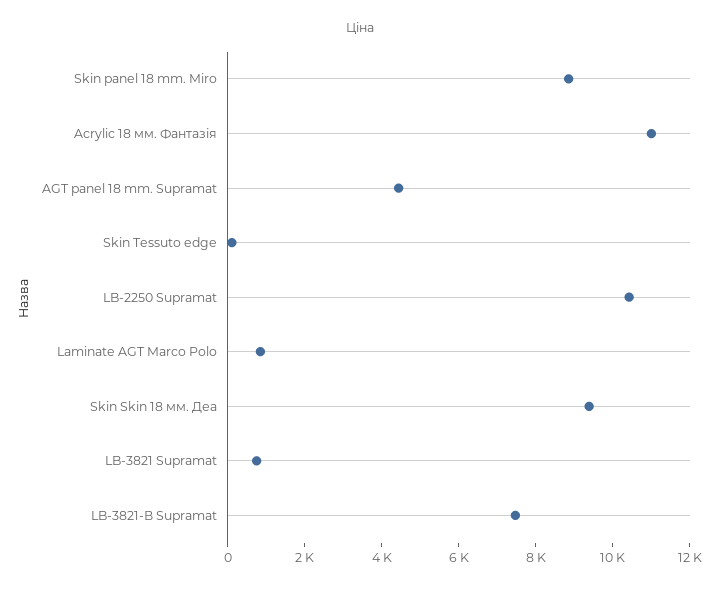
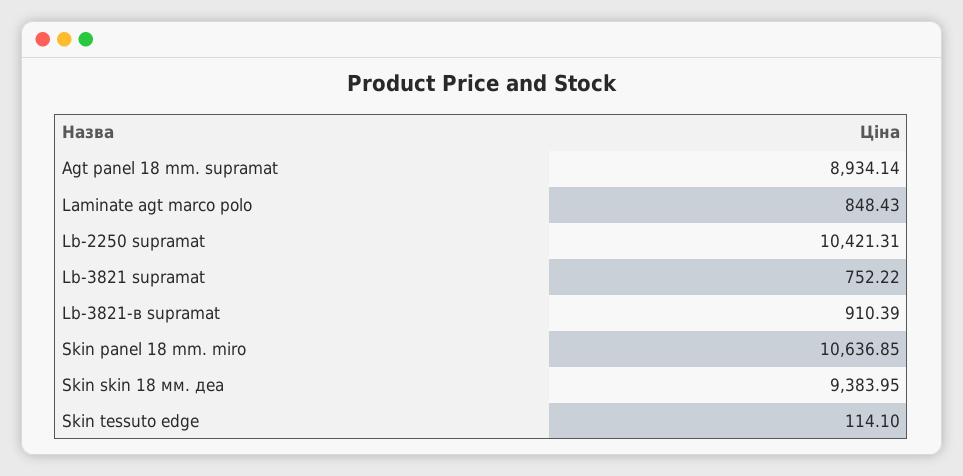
  {
-   "Skin panel 18 mm. Miro": 9000,
+   "Skin panel 18 mm. Miro": 10636.85,
-   "Acrylic 18 мм. Фантазія": 11000,
-   "AGT panel 18 mm. Supramat": 4500,
+   "AGT panel 18 mm. Supramat": 8934.14,
    "Skin Tessuto edge": 114.1,
    "LB-2250 Supramat": 10421.31,
    "Laminate AGT Marco Polo": 848.43,
    "Skin Skin 18 мм. Деа": 9383.95,
    "LB-3821 Supramat": 752.22,
-   "LB-3821-В Supramat": 7500
+   "LB-3821-В Supramat": 910.39
  }

